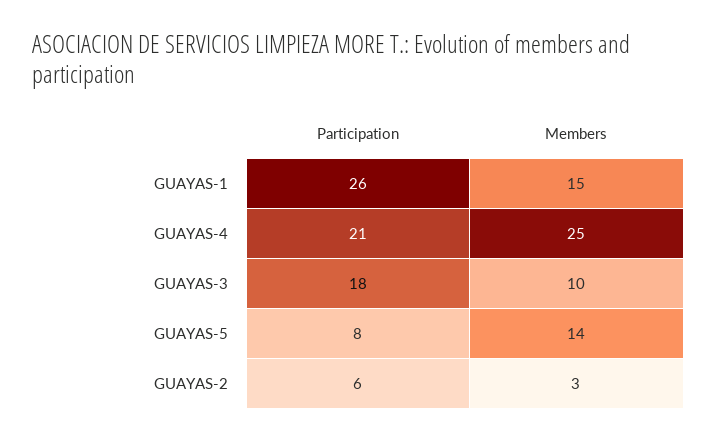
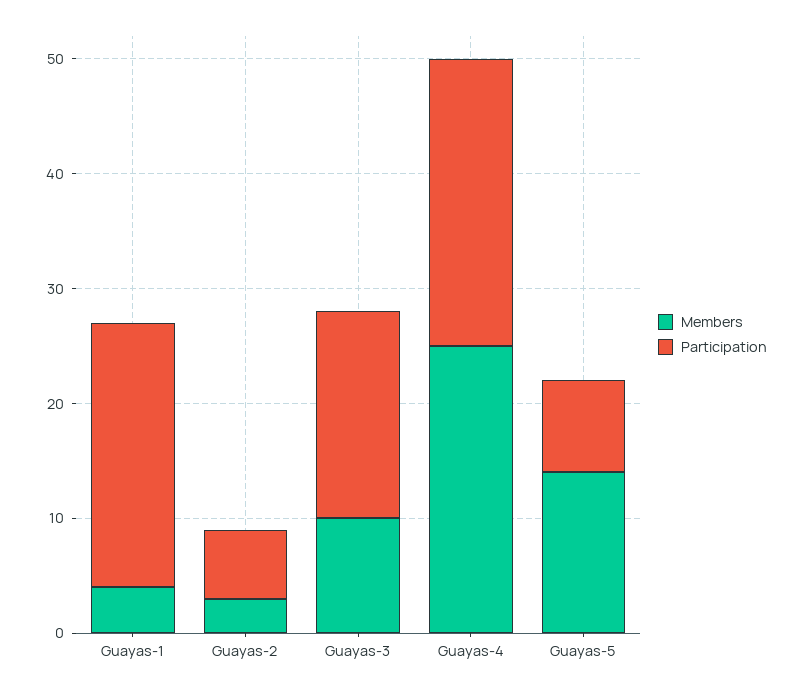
  {
    "Participation": {
-     "GUAYAS-1": 26,
+     "GUAYAS-1": 23,
-     "GUAYAS-4": 21,
+     "GUAYAS-4": 25,
      "GUAYAS-3": 18,
      "GUAYAS-5": 8,
      "GUAYAS-2": 6
    },
    "Members": {
-     "GUAYAS-1": 15,
+     "GUAYAS-1": 4,
      "GUAYAS-4": 25,
      "GUAYAS-3": 10,
      "GUAYAS-5": 14,
      "GUAYAS-2": 3
    }
  }

